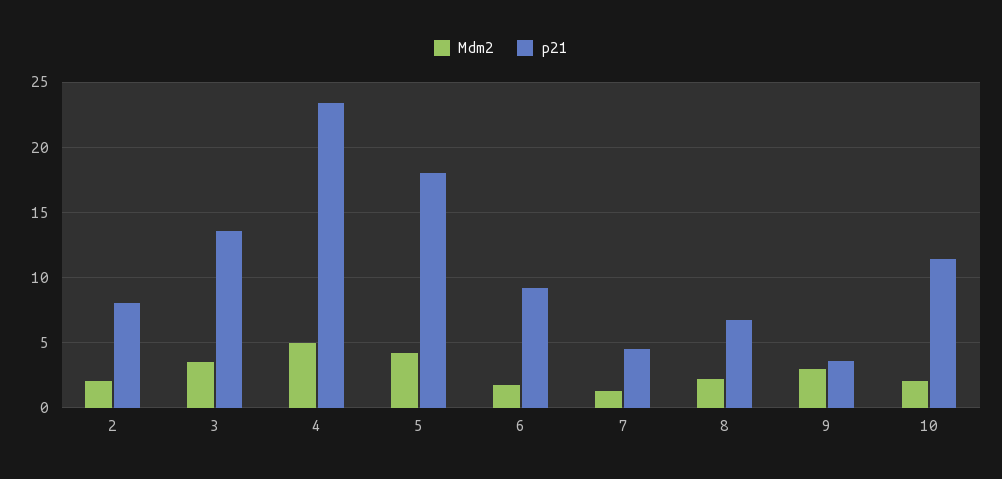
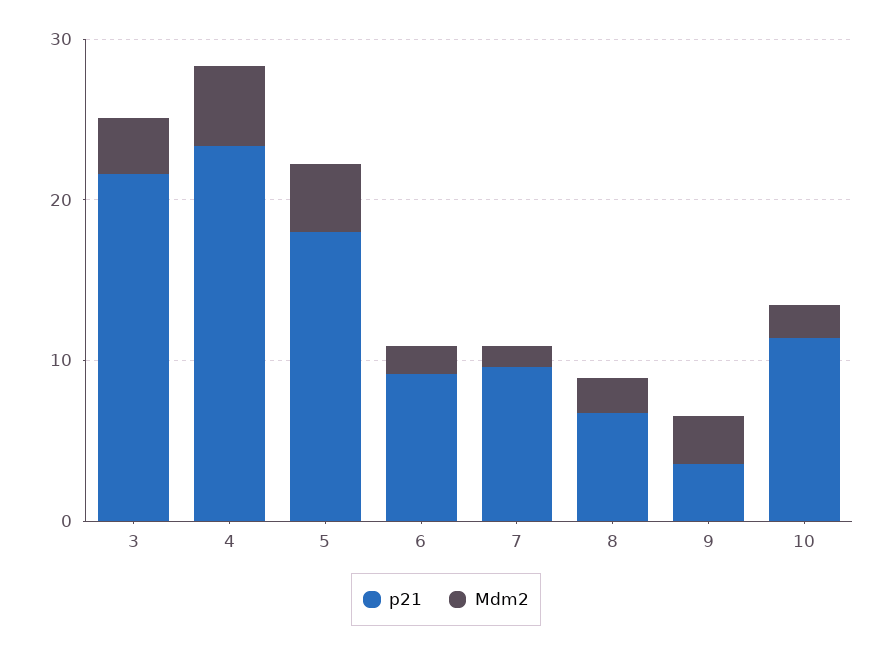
  {
    "Mdm2": {
-     "2": 2,
      "3": 3.5,
      "4": 5,
      "5": 4,
      "6": 2,
      "7": 1.5,
      "8": 2,
      "9": 3,
      "10": 2
    },
    "p21": {
-     "2": 8,
-     "3": 13.5,
+     "3": 22,
      "4": 23.5,
      "5": 18,
      "6": 9,
-     "7": 4.5,
+     "7": 10,
      "8": 6.5,
      "9": 3.5,
      "10": 11.5
    }
  }

